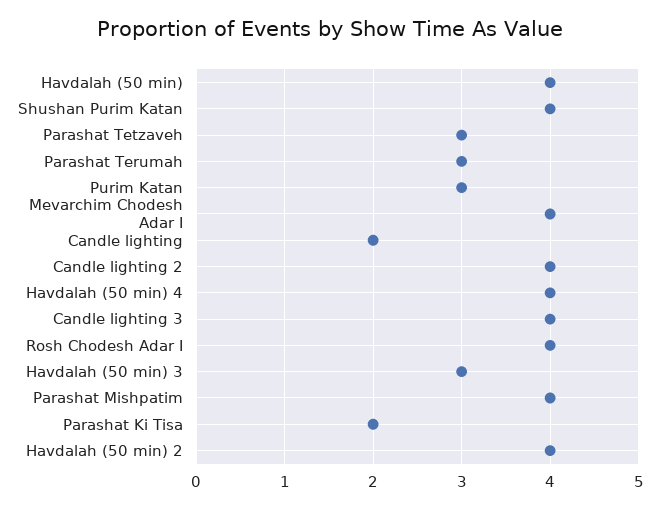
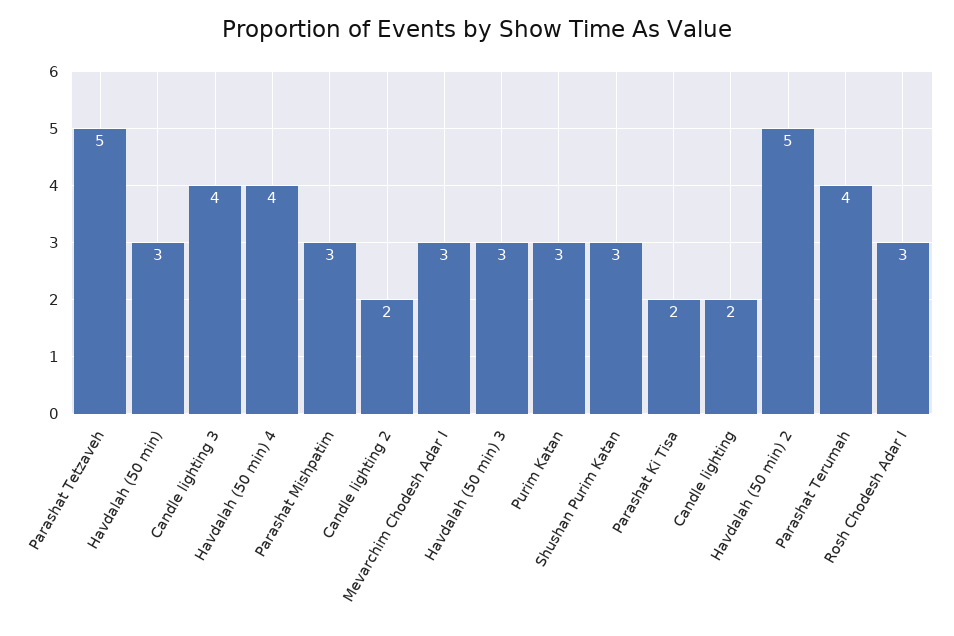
  {
-   "Havdalah (50 min)": 4,
+   "Havdalah (50 min)": 3,
-   "Shushan Purim Katan": 4,
+   "Shushan Purim Katan": 3,
-   "Parashat Tetzaveh": 3,
+   "Parashat Tetzaveh": 5,
-   "Parashat Terumah": 3,
+   "Parashat Terumah": 4,
    "Purim Katan": 3,
-   "Mevarchim Chodesh Adar I": 4,
+   "Mevarchim Chodesh Adar I": 3,
    "Candle lighting": 2,
-   "Candle lighting 2": 4,
+   "Candle lighting 2": 2,
    "Havdalah (50 min) 4": 4,
    "Candle lighting 3": 4,
-   "Rosh Chodesh Adar I": 4,
+   "Rosh Chodesh Adar I": 3,
    "Havdalah (50 min) 3": 3,
-   "Parashat Mishpatim": 4,
+   "Parashat Mishpatim": 3,
    "Parashat Ki Tisa": 2,
-   "Havdalah (50 min) 2": 4
+   "Havdalah (50 min) 2": 5
  }

